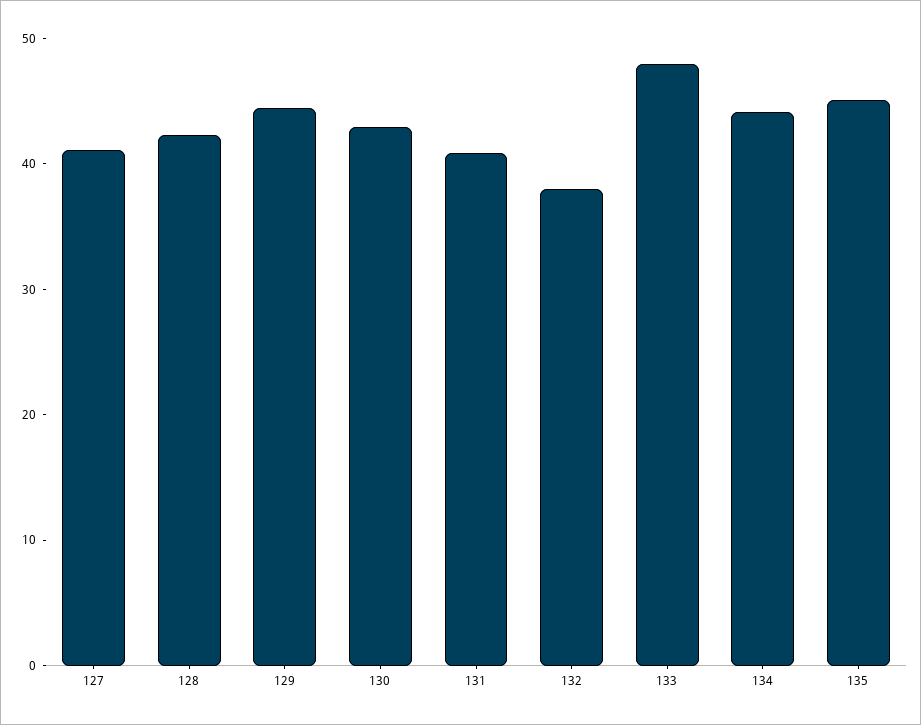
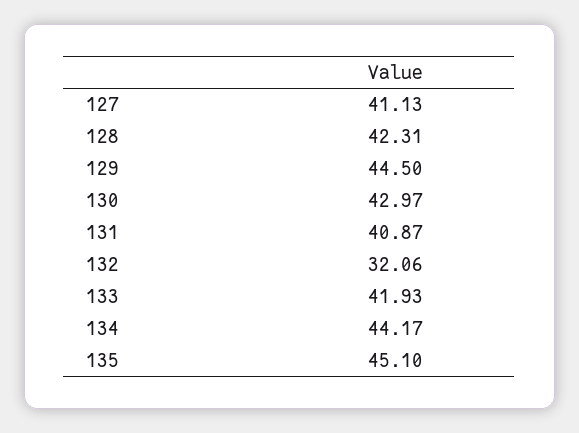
  {
    "127": 41.13,
    "128": 42.31,
    "129": 44.5,
    "130": 42.97,
    "131": 40.87,
-   "132": 38,
+   "132": 32.06,
-   "133": 48,
+   "133": 41.93,
    "134": 44.17,
    "135": 45.1
  }

